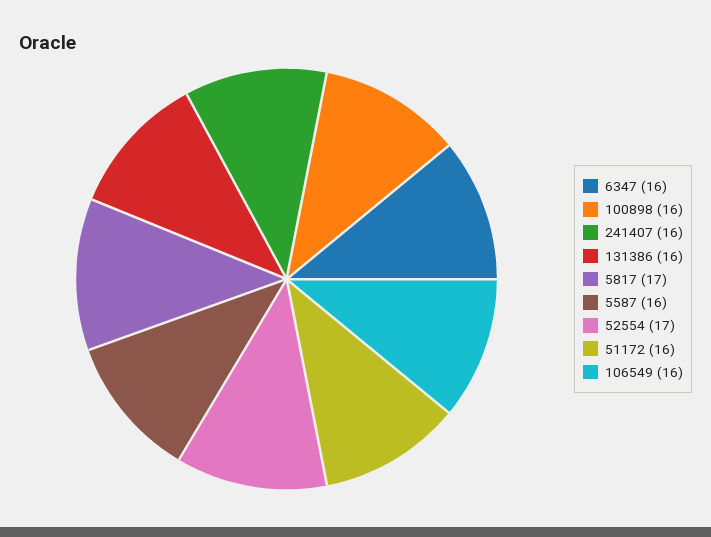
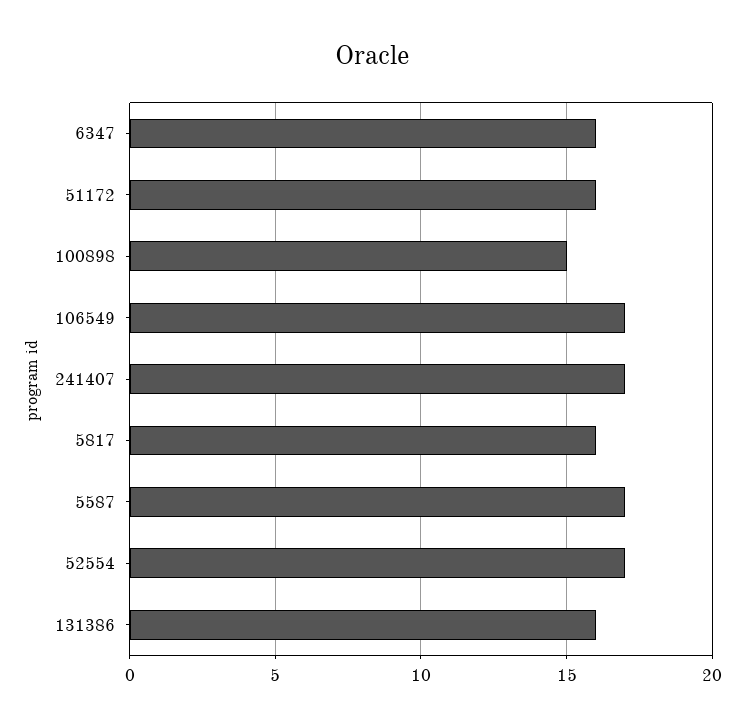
  {
    "6347": 16,
-   "100898": 16,
+   "100898": 15,
-   "241407": 16,
+   "241407": 17,
    "131386": 16,
-   "5817": 17,
+   "5817": 16,
-   "5587": 16,
+   "5587": 17,
    "52554": 17,
    "51172": 16,
-   "106549": 16
+   "106549": 17
  }

